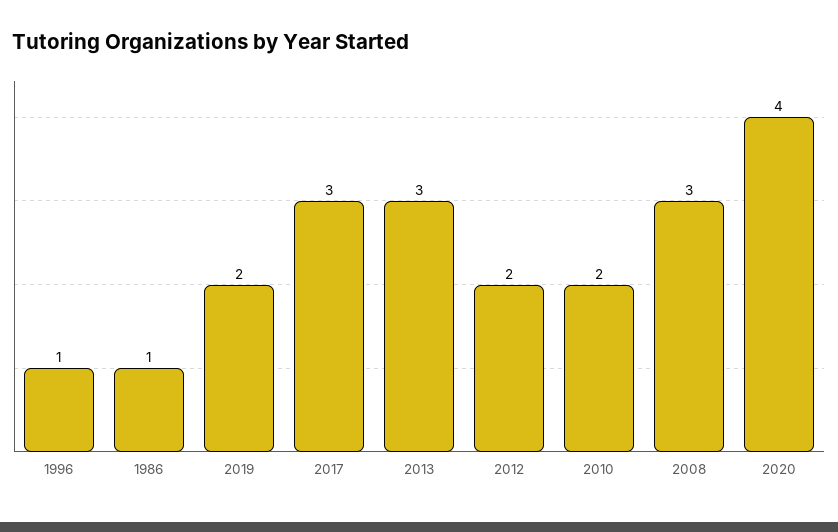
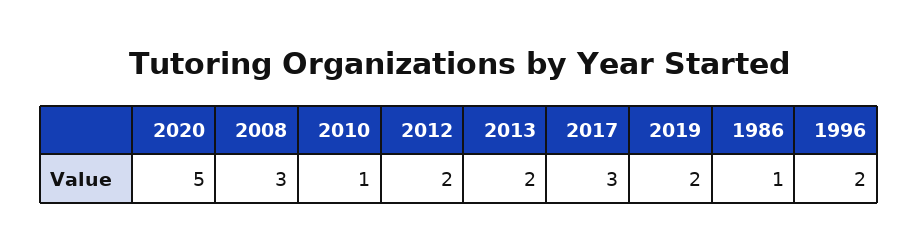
  {
-   "1996": 1,
+   "1996": 2,
    "1986": 1,
    "2019": 2,
    "2017": 3,
-   "2013": 3,
+   "2013": 2,
    "2012": 2,
-   "2010": 2,
+   "2010": 1,
    "2008": 3,
-   "2020": 4
+   "2020": 5
  }

